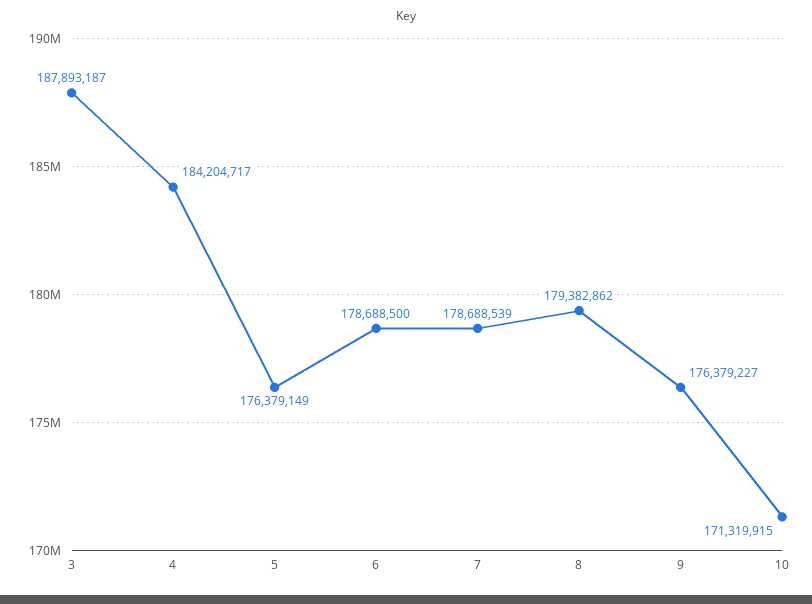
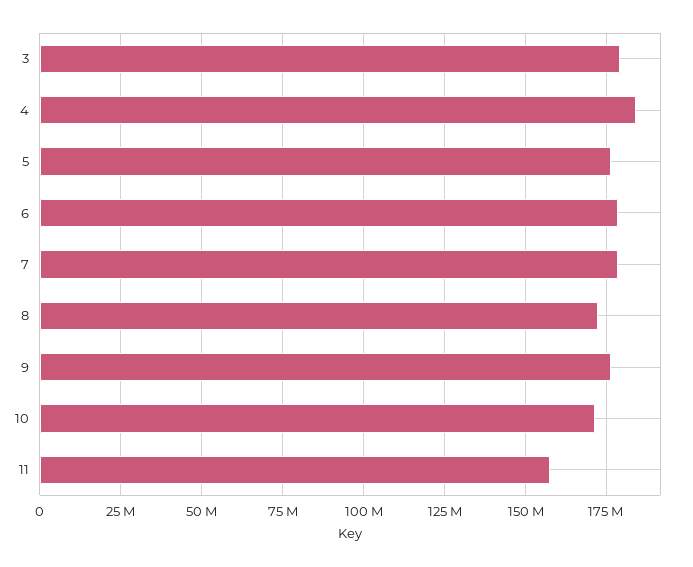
  {
-   "3": 187893187,
+   "3": 180000000,
    "4": 184204717,
    "5": 176379149,
    "6": 178688500,
    "7": 178688539,
-   "8": 179382862,
+   "8": 172500000,
    "9": 176379227,
-   "10": 171319915
+   "10": 171319915,
+   "11": 157500000
  }

